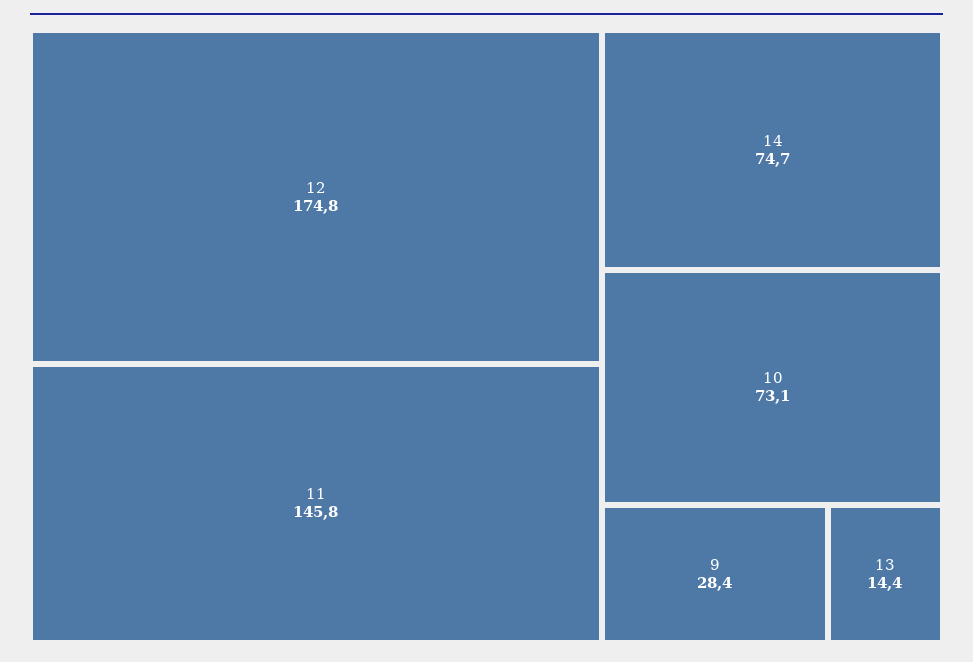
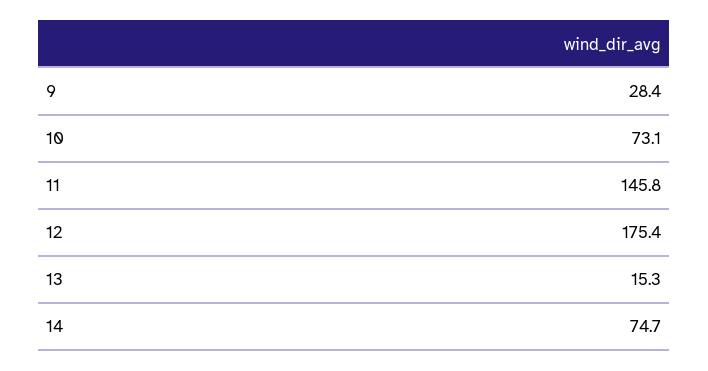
  {
-   "12": 174.8,
+   "12": 175.4,
    "11": 145.8,
    "14": 74.7,
    "10": 73.1,
    "9": 28.4,
-   "13": 14.4
+   "13": 15.3
  }

